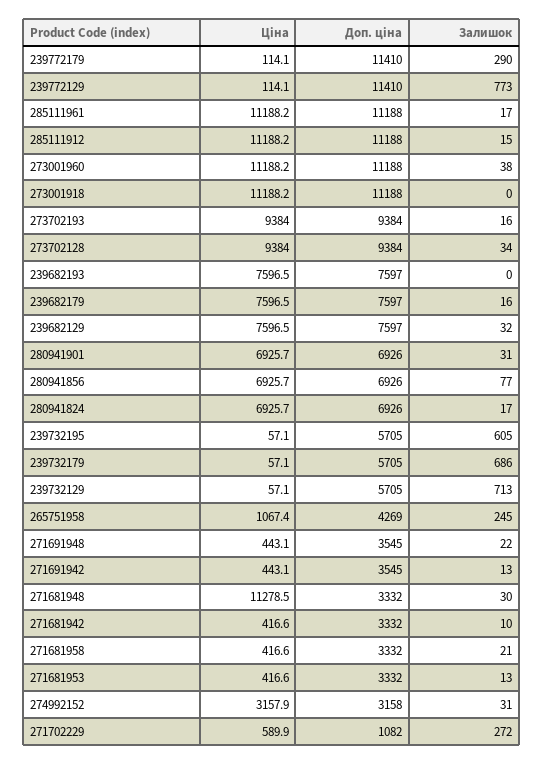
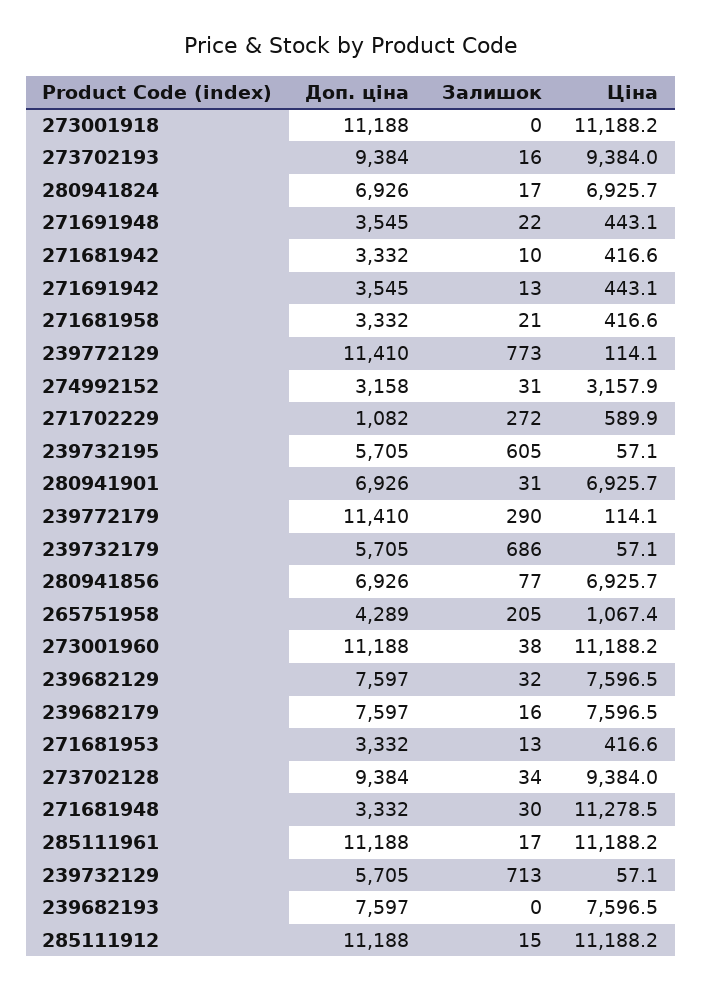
  {
    "Ціна": {
      "239772179": 114.1,
      "239772129": 114.1,
      "285111961": 11188.2,
      "285111912": 11188.2,
      "273001960": 11188.2,
      "273001918": 11188.2,
      "273702193": 9384,
      "273702128": 9384,
      "239682193": 7596.5,
      "239682179": 7596.5,
      "239682129": 7596.5,
      "280941901": 6925.7,
      "280941856": 6925.7,
      "280941824": 6925.7,
      "239732195": 57.1,
      "239732179": 57.1,
      "239732129": 57.1,
      "265751958": 1067.4,
      "271691948": 443.1,
      "271691942": 443.1,
      "271681948": 11278.5,
      "271681942": 416.6,
      "271681958": 416.6,
      "271681953": 416.6,
      "274992152": 3157.9,
      "271702229": 589.9
    },
    "Доп. ціна": {
      "239772179": 11410,
      "239772129": 11410,
      "285111961": 11188,
      "285111912": 11188,
      "273001960": 11188,
      "273001918": 11188,
      "273702193": 9384,
      "273702128": 9384,
      "239682193": 7597,
      "239682179": 7597,
      "239682129": 7597,
      "280941901": 6926,
      "280941856": 6926,
      "280941824": 6926,
      "239732195": 5705,
      "239732179": 5705,
      "239732129": 5705,
-     "265751958": 4269,
+     "265751958": 4289,
      "271691948": 3545,
      "271691942": 3545,
      "271681948": 3332,
      "271681942": 3332,
      "271681958": 3332,
      "271681953": 3332,
      "274992152": 3158,
      "271702229": 1082
    },
    "Залишок": {
      "239772179": 290,
      "239772129": 773,
      "285111961": 17,
      "285111912": 15,
      "273001960": 38,
      "273001918": 0,
      "273702193": 16,
      "273702128": 34,
      "239682193": 0,
      "239682179": 16,
      "239682129": 32,
      "280941901": 31,
      "280941856": 77,
      "280941824": 17,
      "239732195": 605,
      "239732179": 686,
      "239732129": 713,
-     "265751958": 245,
+     "265751958": 205,
      "271691948": 22,
      "271691942": 13,
      "271681948": 30,
      "271681942": 10,
      "271681958": 21,
      "271681953": 13,
      "274992152": 31,
      "271702229": 272
    }
  }

